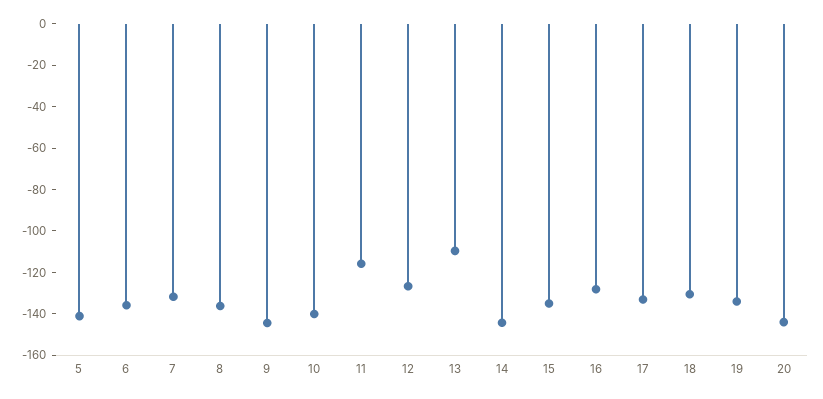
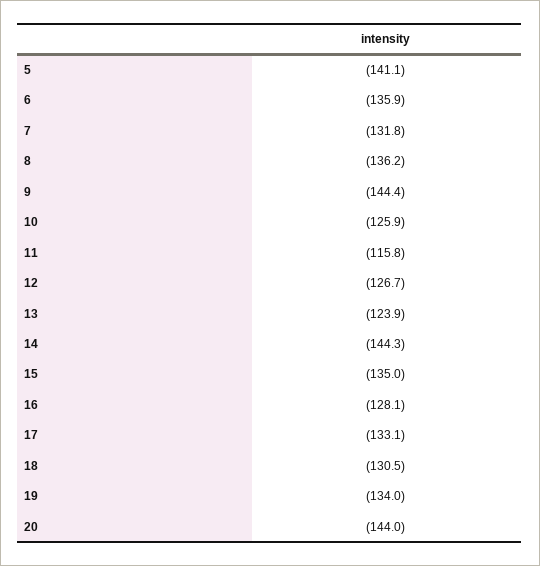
  {
    "5": -141.1,
    "6": -135.9,
    "7": -131.8,
    "8": -136.2,
    "9": -144.4,
-   "10": -140,
+   "10": -125.9,
    "11": -115.8,
    "12": -126.7,
-   "13": -110,
+   "13": -123.9,
    "14": -144.3,
    "15": -135,
    "16": -128.1,
    "17": -133.1,
    "18": -130.5,
    "19": -134,
    "20": -144
  }

